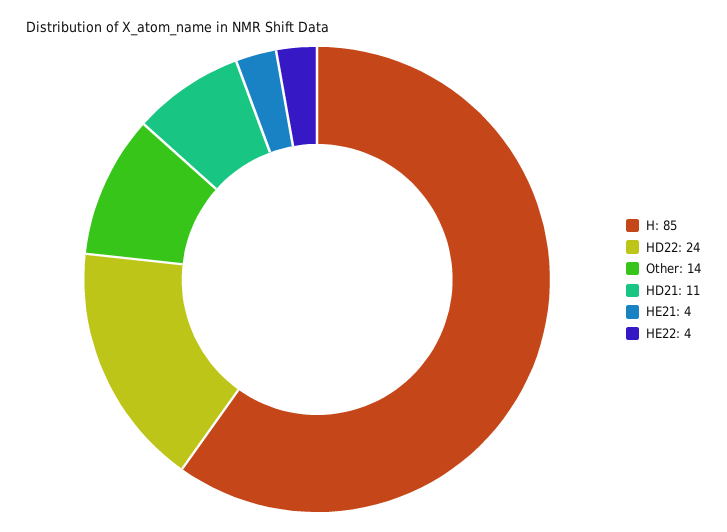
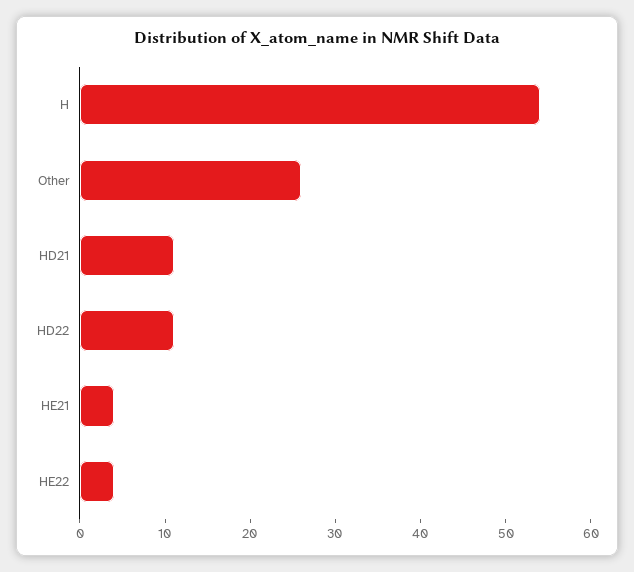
  {
-   "H": 85,
+   "H": 54,
-   "HD22": 24,
+   "HD22": 11,
-   "Other": 14,
+   "Other": 26,
    "HD21": 11,
    "HE21": 4,
    "HE22": 4
  }

